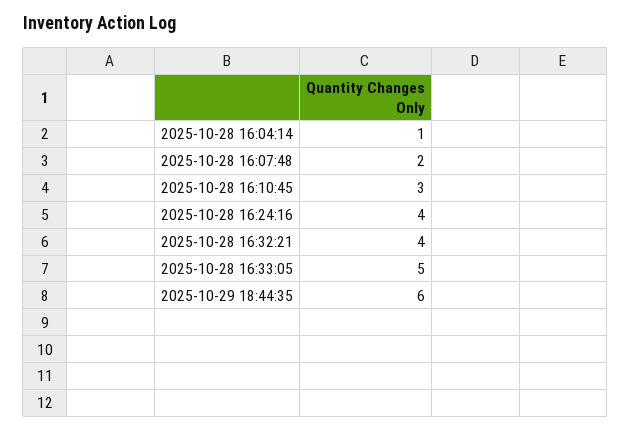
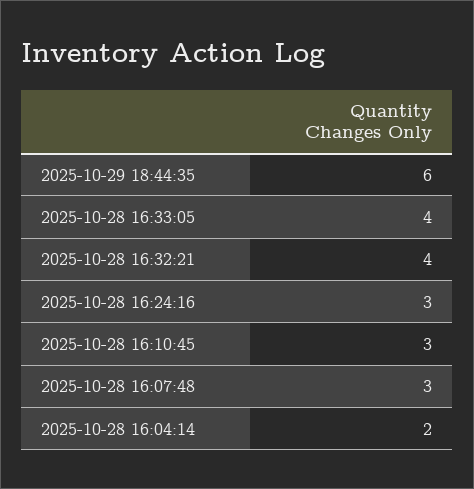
  {
-   "2025-10-28 16:04:14": 1,
+   "2025-10-28 16:04:14": 2,
-   "2025-10-28 16:07:48": 2,
+   "2025-10-28 16:07:48": 3,
    "2025-10-28 16:10:45": 3,
-   "2025-10-28 16:24:16": 4,
+   "2025-10-28 16:24:16": 3,
    "2025-10-28 16:32:21": 4,
-   "2025-10-28 16:33:05": 5,
+   "2025-10-28 16:33:05": 4,
    "2025-10-29 18:44:35": 6
  }

